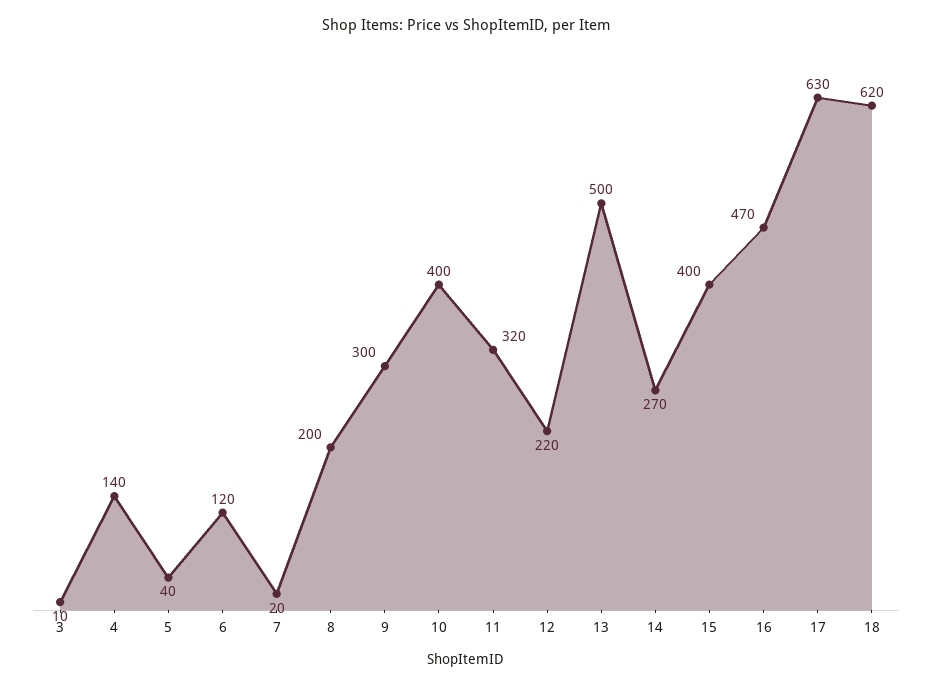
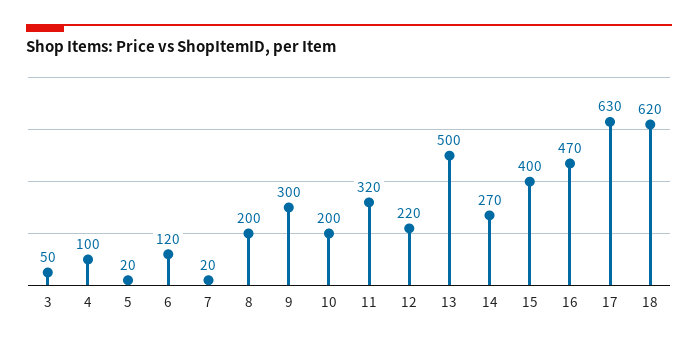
  {
-   "3": 10,
+   "3": 50,
-   "4": 140,
+   "4": 100,
-   "5": 40,
+   "5": 20,
    "6": 120,
    "7": 20,
    "8": 200,
    "9": 300,
-   "10": 400,
+   "10": 200,
    "11": 320,
    "12": 220,
    "13": 500,
    "14": 270,
    "15": 400,
    "16": 470,
    "17": 630,
    "18": 620
  }

